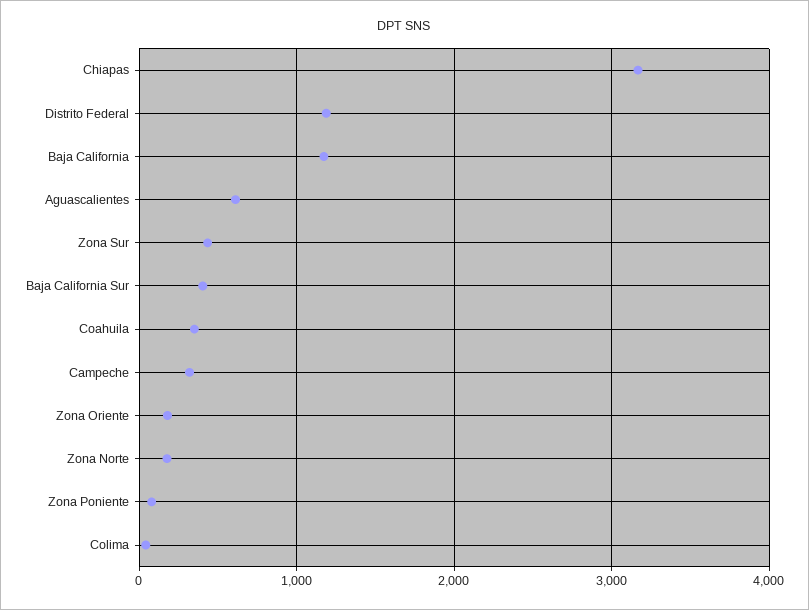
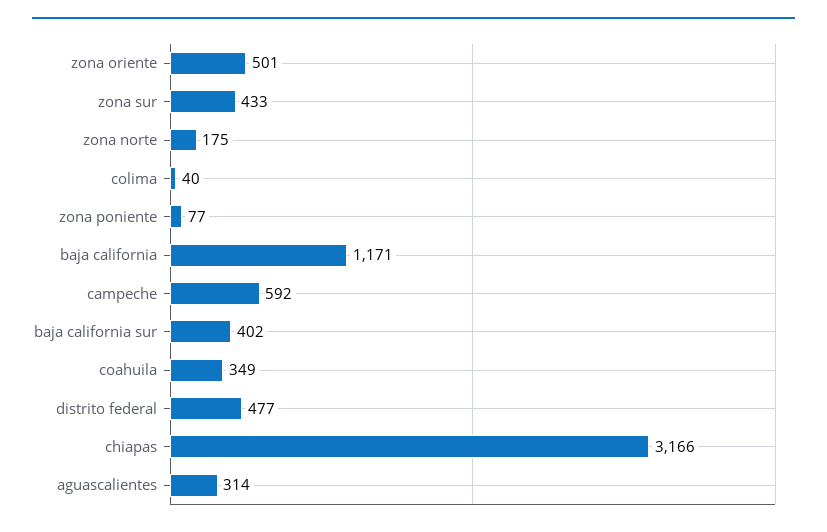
  {
    "Chiapas": 3166,
-   "Distrito Federal": 1200,
+   "Distrito Federal": 477,
    "Baja California": 1171,
-   "Aguascalientes": 600,
+   "Aguascalientes": 314,
    "Zona Sur": 433,
    "Baja California Sur": 402,
    "Coahuila": 349,
-   "Campeche": 300,
+   "Campeche": 592,
-   "Zona Oriente": 200,
+   "Zona Oriente": 501,
    "Zona Norte": 175,
    "Zona Poniente": 77,
    "Colima": 40
  }

